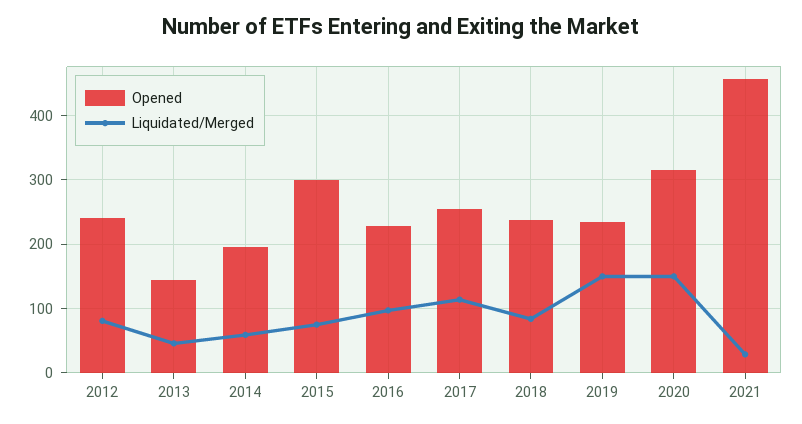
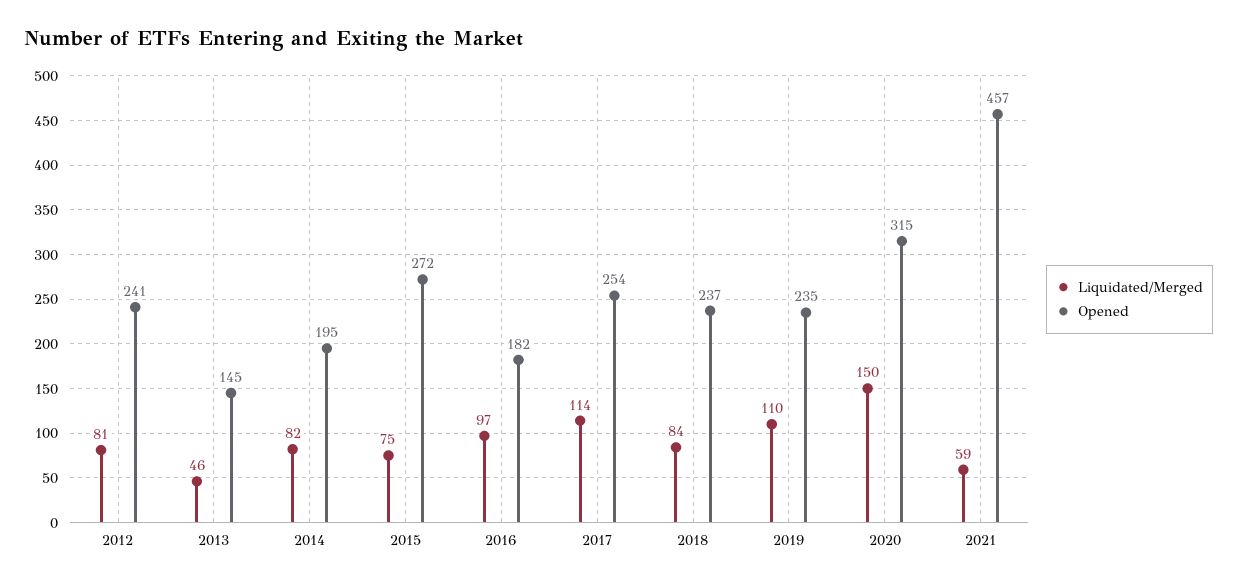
  {
    "Opened": {
      "2012": 241,
      "2013": 145,
      "2014": 195,
-     "2015": 300,
+     "2015": 272,
-     "2016": 230,
+     "2016": 182,
      "2017": 254,
      "2018": 237,
      "2019": 235,
      "2020": 315,
      "2021": 457
    },
    "Liquidated/Merged": {
      "2012": 81,
      "2013": 46,
-     "2014": 60,
+     "2014": 82,
      "2015": 75,
      "2016": 97,
      "2017": 114,
      "2018": 84,
-     "2019": 150,
+     "2019": 110,
      "2020": 150,
-     "2021": 30
+     "2021": 59
    }
  }

